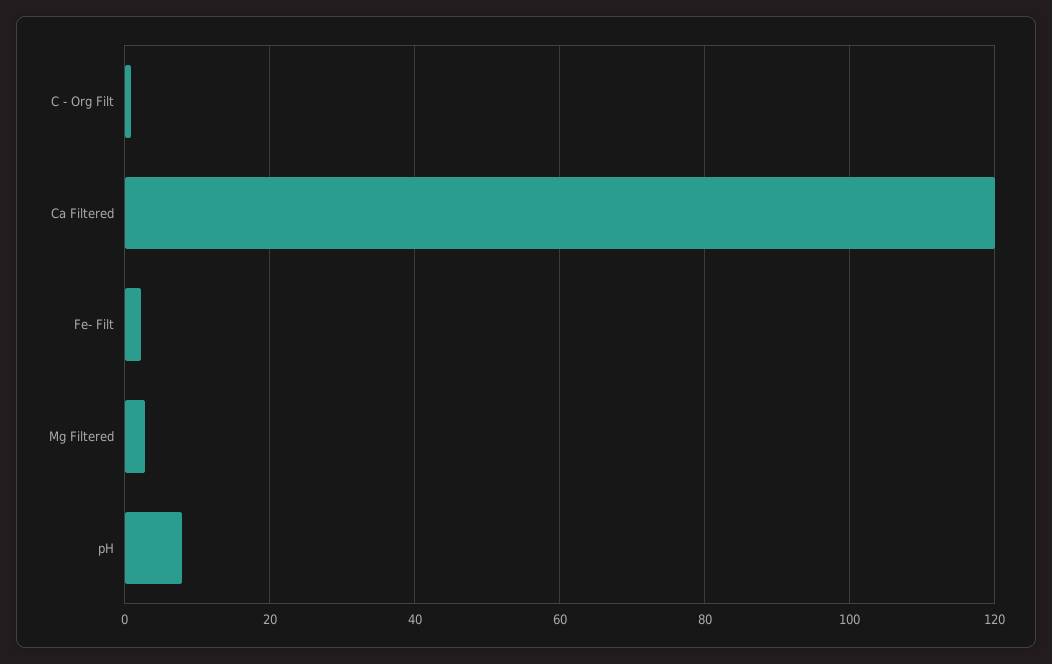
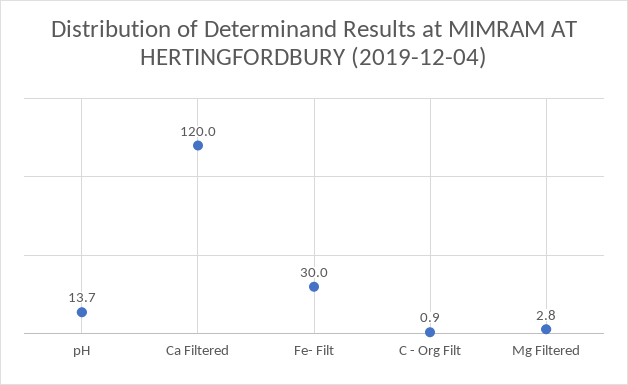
  {
    "C - Org Filt": 0.9,
    "Ca Filtered": 120,
-   "Fe- Filt": 2,
+   "Fe- Filt": 30,
    "Mg Filtered": 2.8,
-   "pH": 8
+   "pH": 13.7
  }

